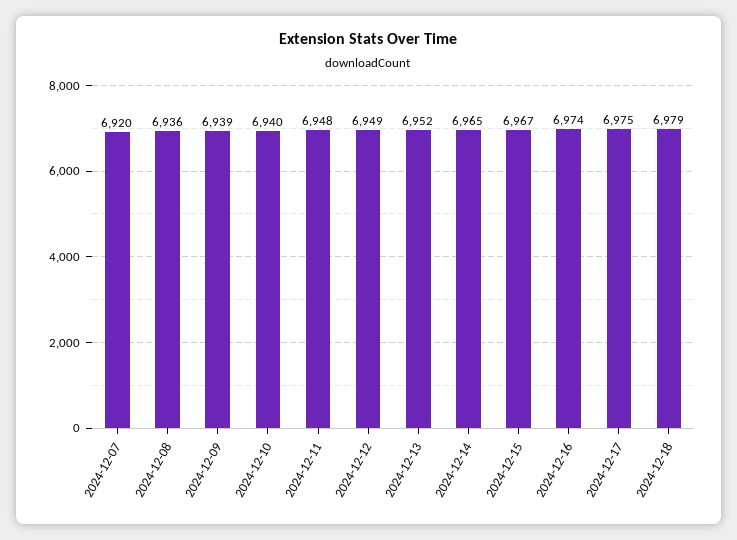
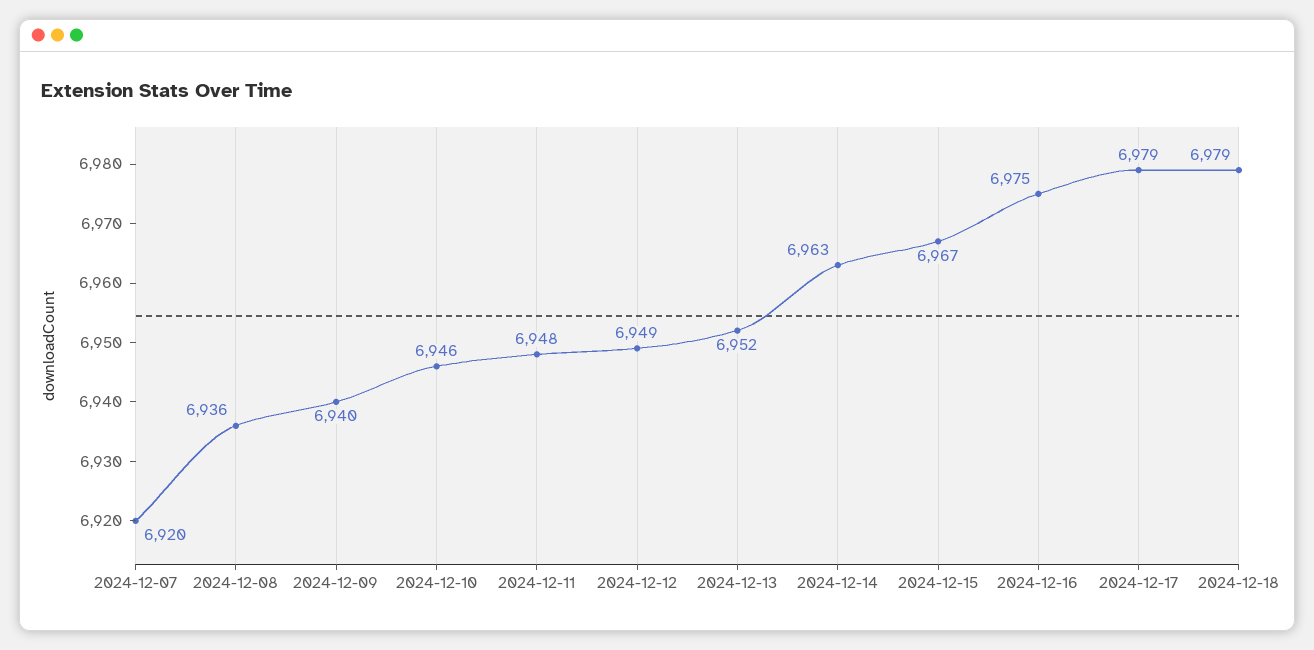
  {
    "2024-12-07": 6920,
    "2024-12-08": 6936,
-   "2024-12-09": 6939,
+   "2024-12-09": 6940,
-   "2024-12-10": 6940,
+   "2024-12-10": 6946,
    "2024-12-11": 6948,
    "2024-12-12": 6949,
    "2024-12-13": 6952,
-   "2024-12-14": 6965,
+   "2024-12-14": 6963,
    "2024-12-15": 6967,
-   "2024-12-16": 6974,
+   "2024-12-16": 6975,
-   "2024-12-17": 6975,
+   "2024-12-17": 6979,
    "2024-12-18": 6979
  }

